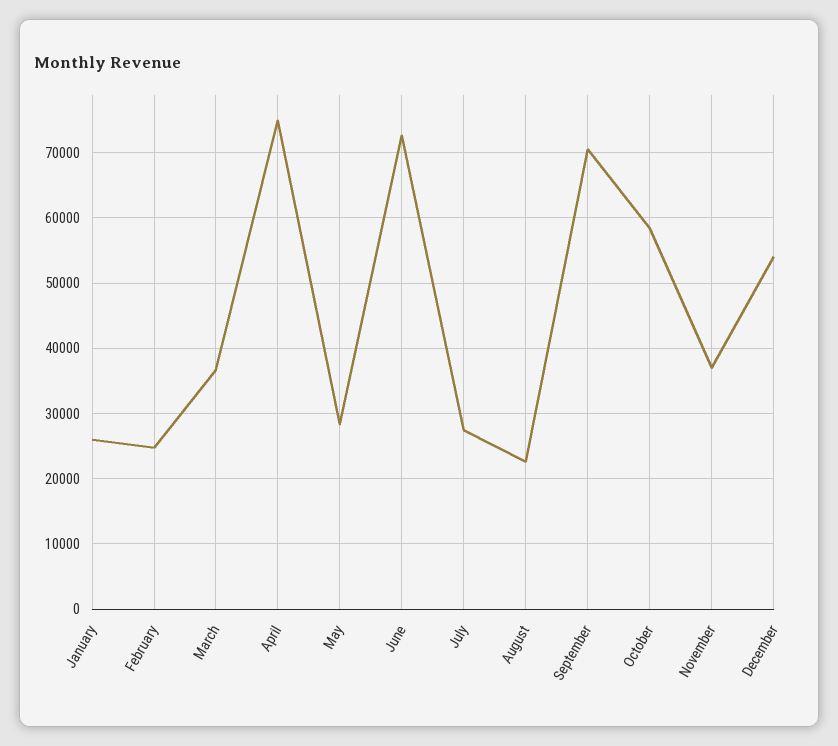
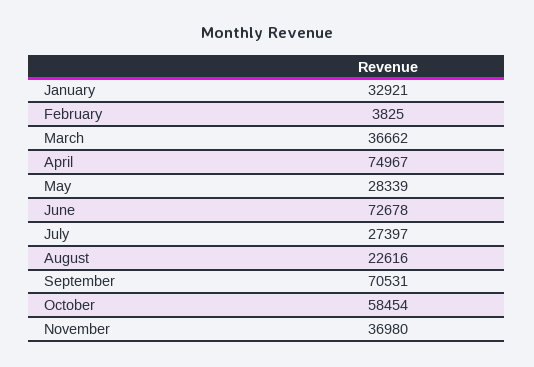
  {
-   "January": 26000,
+   "January": 32921,
-   "February": 25000,
+   "February": 3825,
    "March": 36662,
    "April": 74967,
    "May": 28339,
    "June": 72678,
    "July": 27397,
    "August": 22616,
    "September": 70531,
    "October": 58454,
-   "November": 36980,
+   "November": 36980
-   "December": 54000
  }

